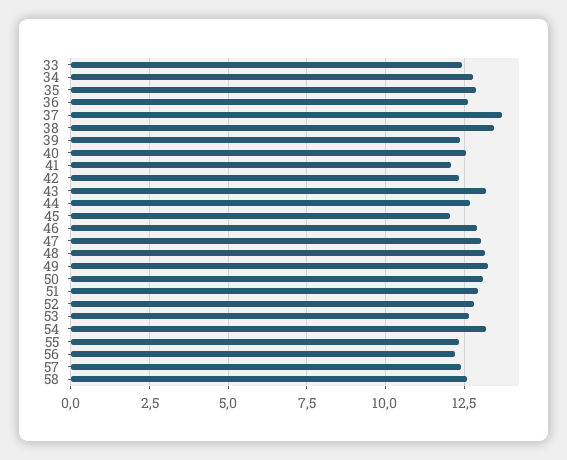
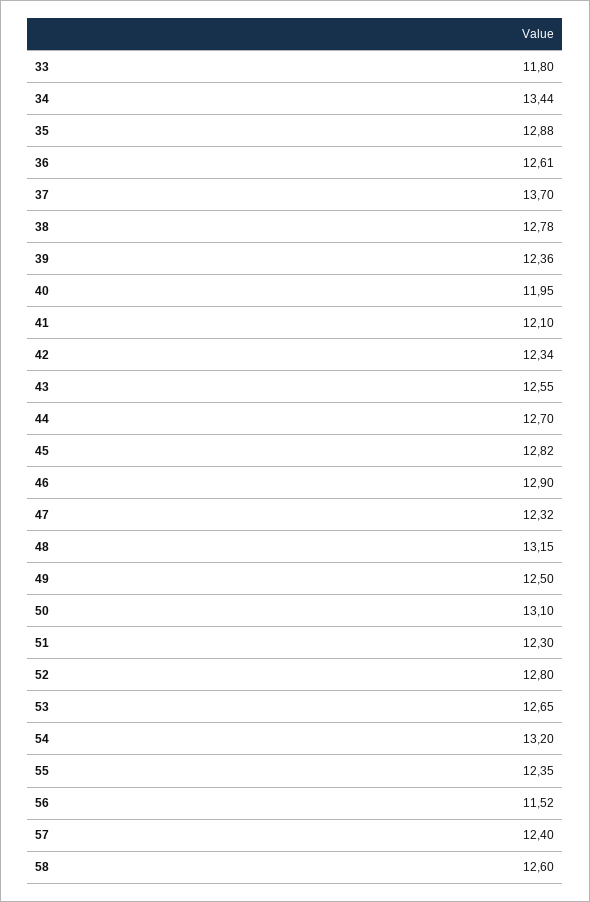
  {
-   "33": 12.5,
+   "33": 11.8,
-   "34": 12.75,
+   "34": 13.44,
    "35": 12.88,
    "36": 12.61,
    "37": 13.7,
-   "38": 13.5,
+   "38": 12.78,
    "39": 12.36,
-   "40": 12.5,
+   "40": 11.95,
    "41": 12.1,
    "42": 12.34,
-   "43": 13.25,
+   "43": 12.55,
    "44": 12.7,
-   "45": 12,
+   "45": 12.82,
    "46": 12.9,
-   "47": 13,
+   "47": 12.32,
    "48": 13.15,
-   "49": 13.25,
+   "49": 12.5,
    "50": 13.1,
-   "51": 13,
+   "51": 12.3,
    "52": 12.8,
    "53": 12.65,
    "54": 13.2,
    "55": 12.35,
-   "56": 12.25,
+   "56": 11.52,
    "57": 12.4,
    "58": 12.6
  }

